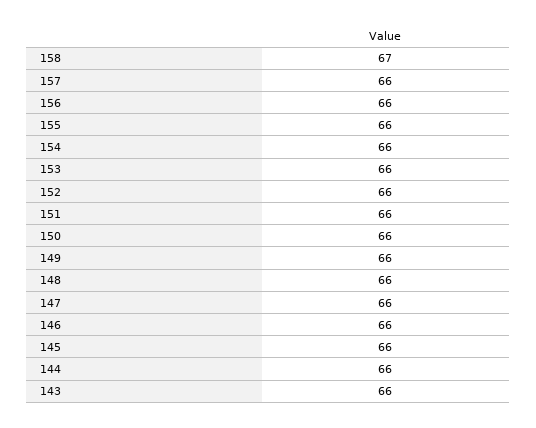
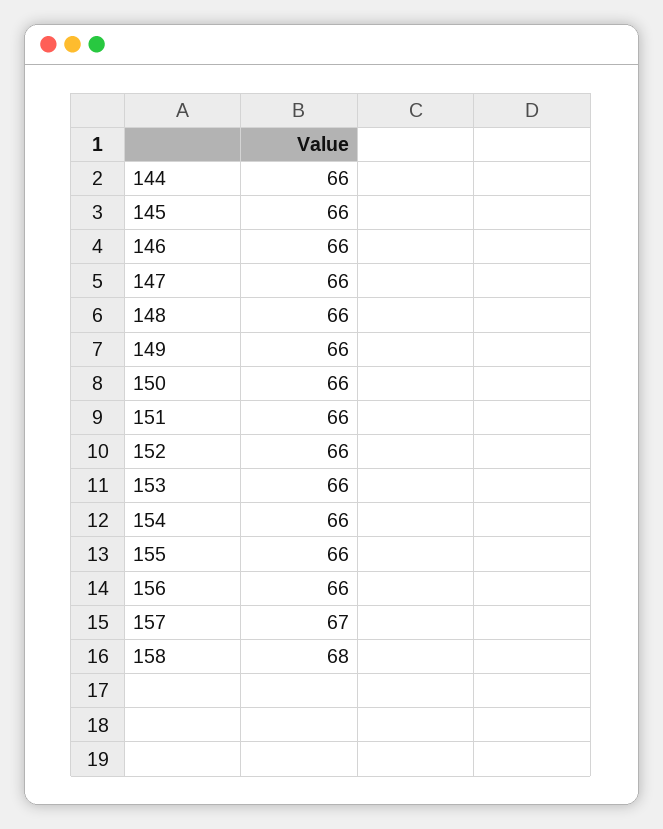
  {
-   "158": 67,
+   "158": 68,
-   "157": 66,
+   "157": 67,
    "156": 66,
    "155": 66,
    "154": 66,
    "153": 66,
    "152": 66,
    "151": 66,
    "150": 66,
    "149": 66,
    "148": 66,
    "147": 66,
    "146": 66,
    "145": 66,
-   "144": 66,
+   "144": 66
-   "143": 66
  }

